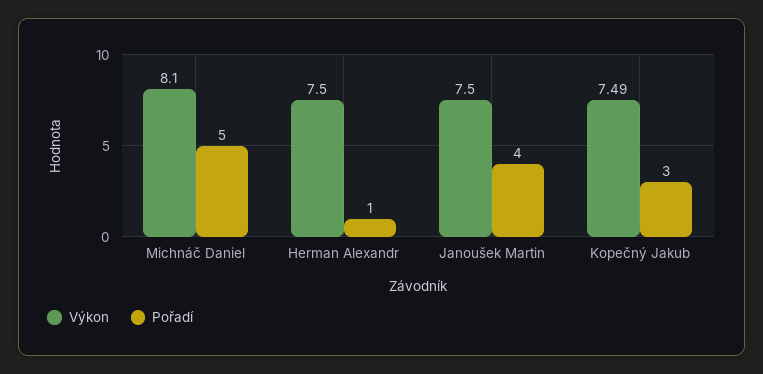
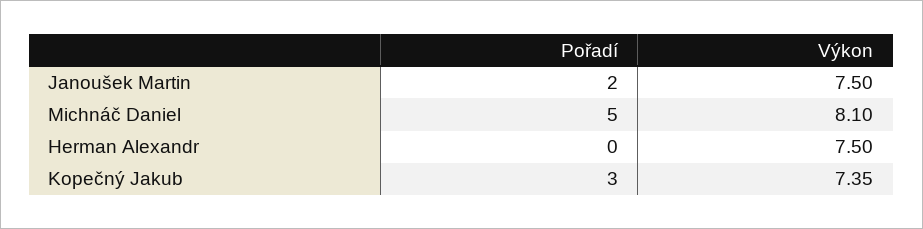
  {
    "Výkon": {
      "Michnáč Daniel": 8.1,
      "Herman Alexandr": 7.5,
      "Janoušek Martin": 7.5,
-     "Kopečný Jakub": 7.49
+     "Kopečný Jakub": 7.35
    },
    "Pořadí": {
      "Michnáč Daniel": 5,
-     "Herman Alexandr": 1,
+     "Herman Alexandr": 0,
-     "Janoušek Martin": 4,
+     "Janoušek Martin": 2,
      "Kopečný Jakub": 3
    }
  }

